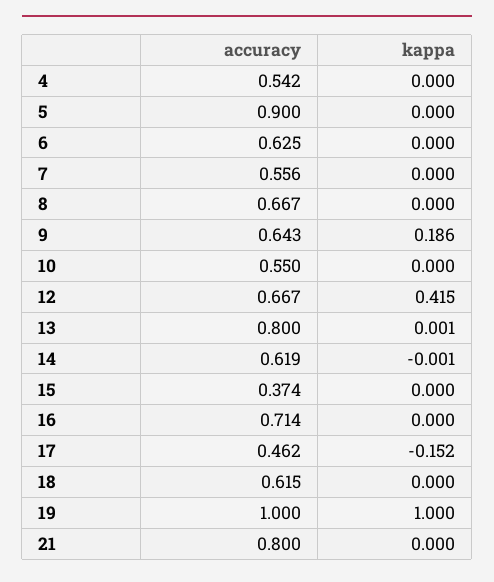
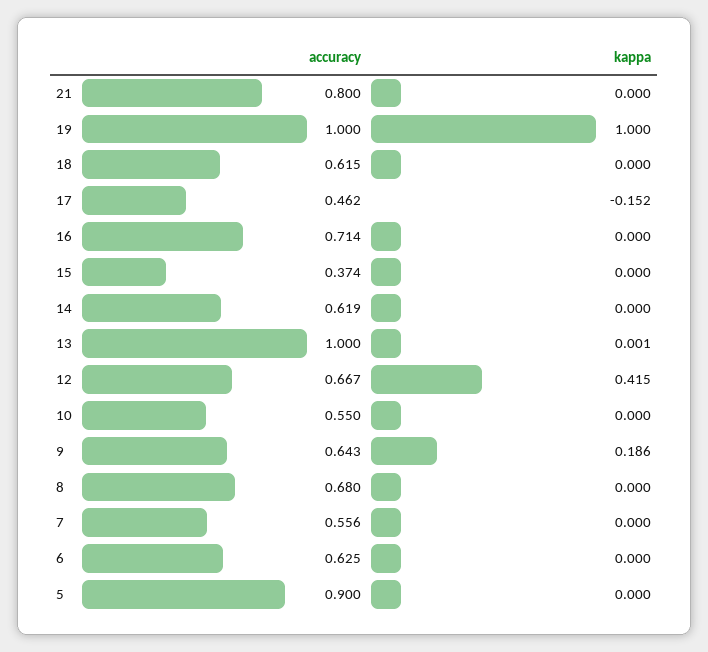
  {
    "accuracy": {
-     "4": 0.542,
      "5": 0.9,
      "6": 0.625,
      "7": 0.556,
-     "8": 0.667,
+     "8": 0.68,
      "9": 0.643,
      "10": 0.55,
      "12": 0.667,
-     "13": 0.8,
+     "13": 1,
      "14": 0.619,
      "15": 0.374,
      "16": 0.714,
      "17": 0.462,
      "18": 0.615,
      "19": 1,
      "21": 0.8
    },
    "kappa": {
-     "4": 0,
      "5": 0,
      "6": 0,
      "7": 0,
      "8": 0,
      "9": 0.186,
      "10": 0,
      "12": 0.415,
      "13": 0.001,
-     "14": -0.001,
+     "14": 0,
      "15": 0,
      "16": 0,
      "17": -0.152,
      "18": 0,
      "19": 1,
      "21": 0
    }
  }

